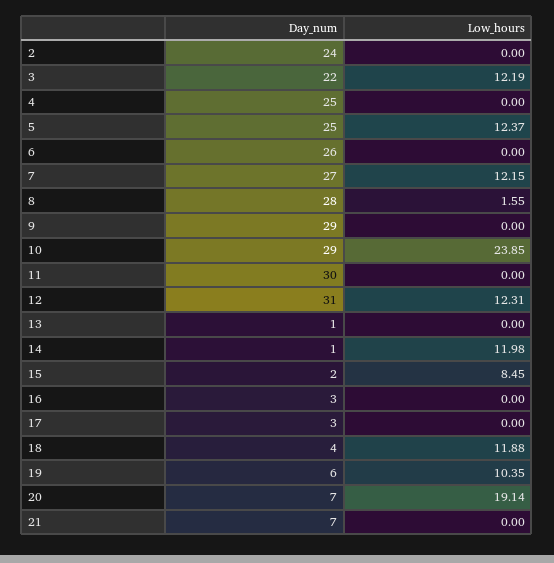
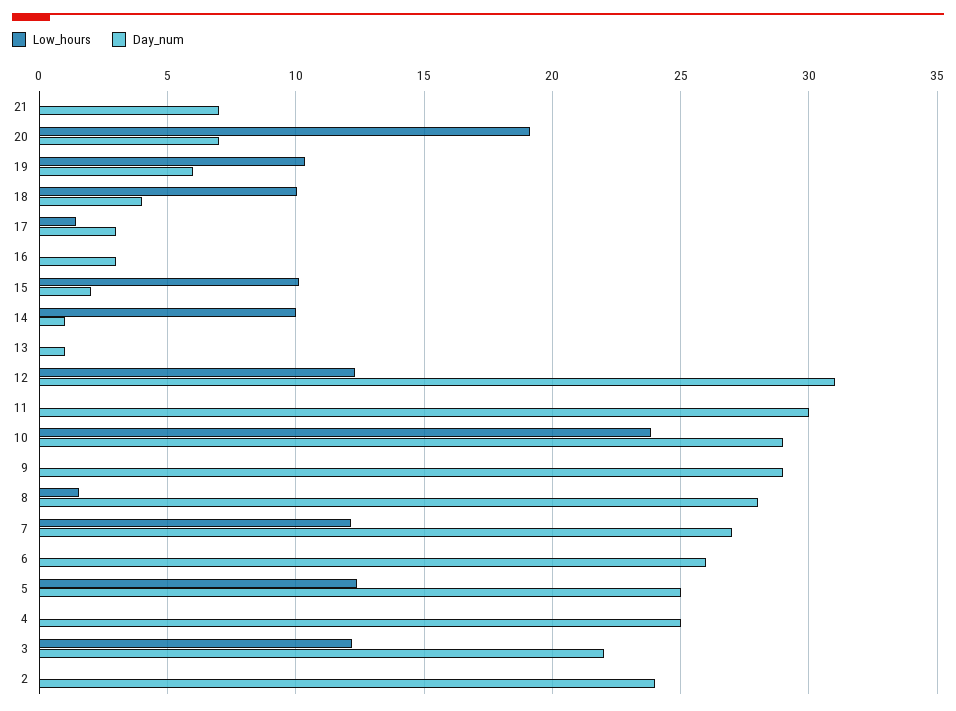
  {
    "Day_num": {
      "2": 24,
      "3": 22,
      "4": 25,
      "5": 25,
      "6": 26,
      "7": 27,
      "8": 28,
      "9": 29,
      "10": 29,
      "11": 30,
      "12": 31,
      "13": 1,
      "14": 1,
      "15": 2,
      "16": 3,
      "17": 3,
      "18": 4,
      "19": 6,
      "20": 7,
      "21": 7
    },
    "Low_hours": {
      "2": 0,
      "3": 12.19,
      "4": 0,
      "5": 12.37,
      "6": 0,
      "7": 12.15,
      "8": 1.55,
      "9": 0,
      "10": 23.85,
      "11": 0,
      "12": 12.31,
      "13": 0,
-     "14": 11.98,
+     "14": 10,
-     "15": 8.45,
+     "15": 10,
      "16": 0,
-     "17": 0,
+     "17": 1.5,
-     "18": 11.88,
+     "18": 10,
      "19": 10.35,
      "20": 19.14,
      "21": 0
    }
  }

